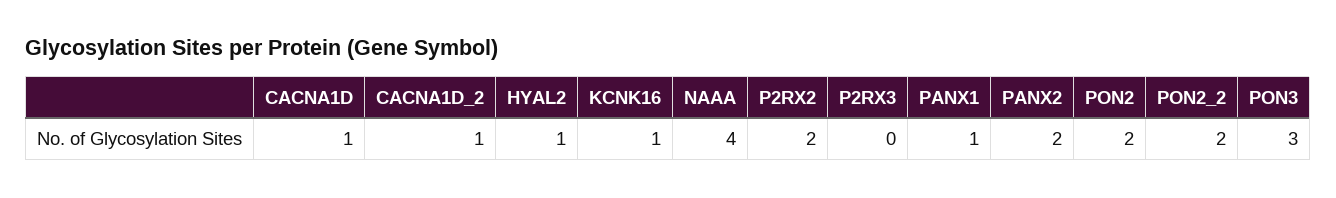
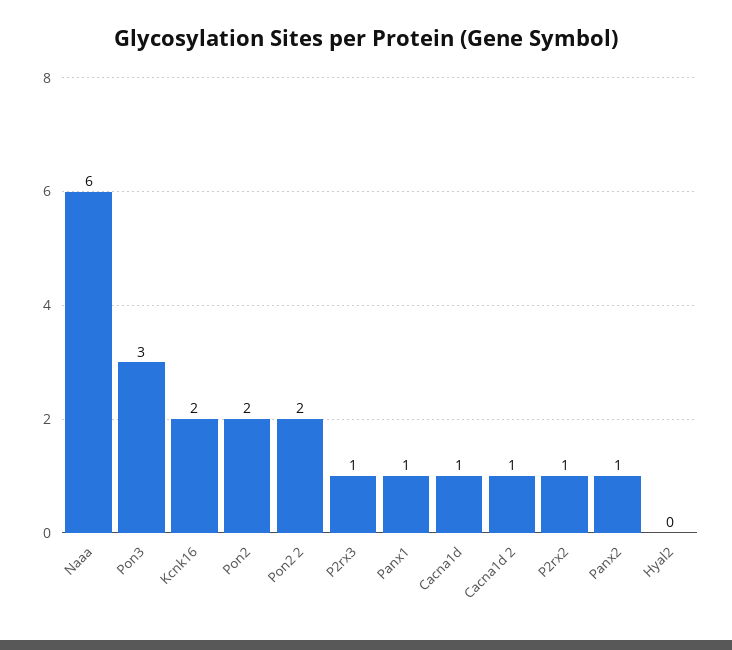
  {
    "CACNA1D": 1,
    "CACNA1D_2": 1,
-   "HYAL2": 1,
+   "HYAL2": 0,
-   "KCNK16": 1,
+   "KCNK16": 2,
-   "NAAA": 4,
+   "NAAA": 6,
-   "P2RX2": 2,
+   "P2RX2": 1,
-   "P2RX3": 0,
+   "P2RX3": 1,
    "PANX1": 1,
-   "PANX2": 2,
+   "PANX2": 1,
    "PON2": 2,
    "PON2_2": 2,
    "PON3": 3
  }

